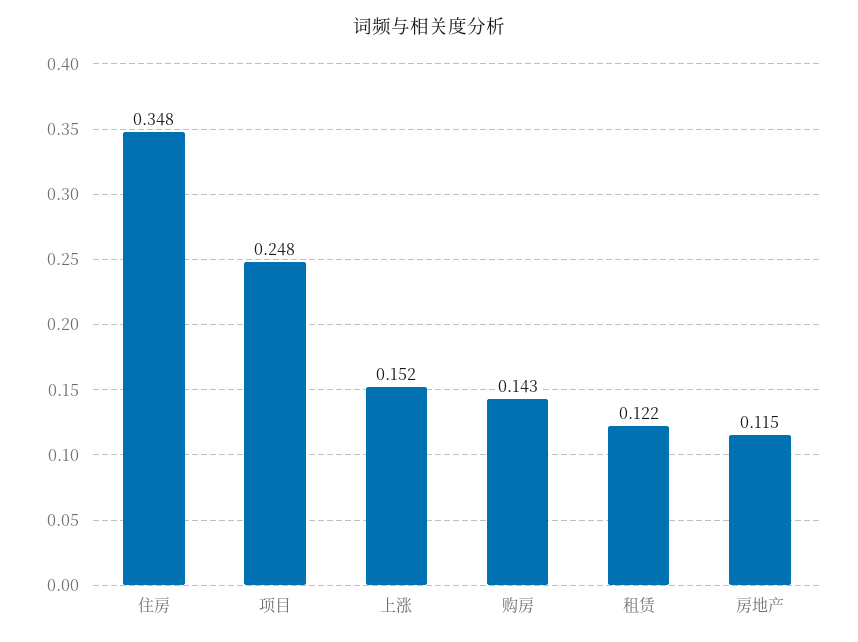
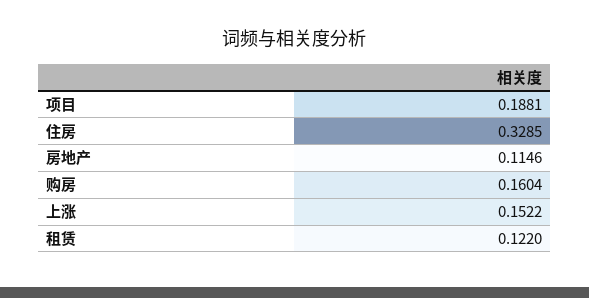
  {
-   "住房": 0.348,
+   "住房": 0.3285,
-   "项目": 0.248,
+   "项目": 0.1881,
    "上涨": 0.1522,
-   "购房": 0.143,
+   "购房": 0.1604,
    "租赁": 0.122,
    "房地产": 0.1146
  }

